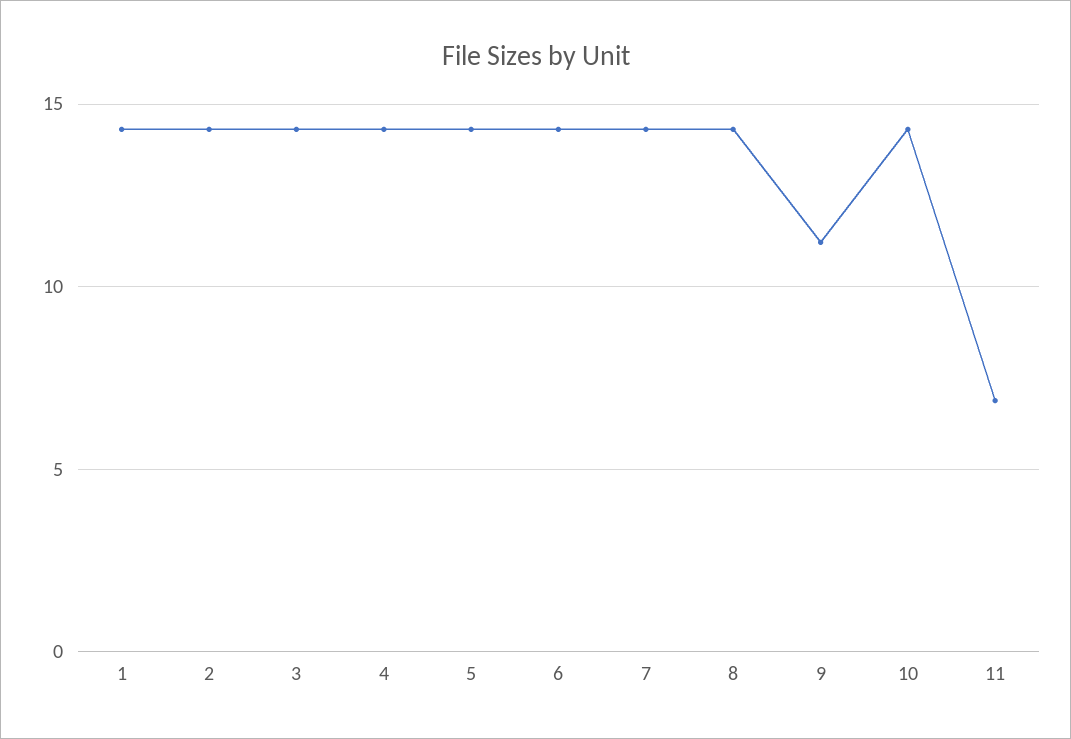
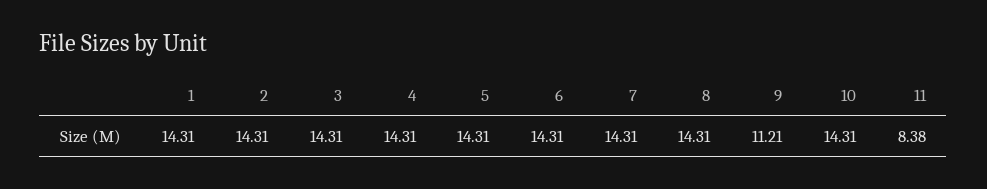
  {
    "1": 14.31,
    "2": 14.31,
    "3": 14.31,
    "4": 14.31,
    "5": 14.31,
    "6": 14.31,
    "7": 14.31,
    "8": 14.31,
    "9": 11.21,
    "10": 14.31,
-   "11": 7
+   "11": 8.38
  }

